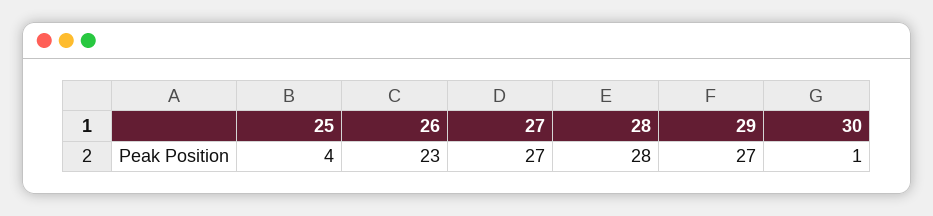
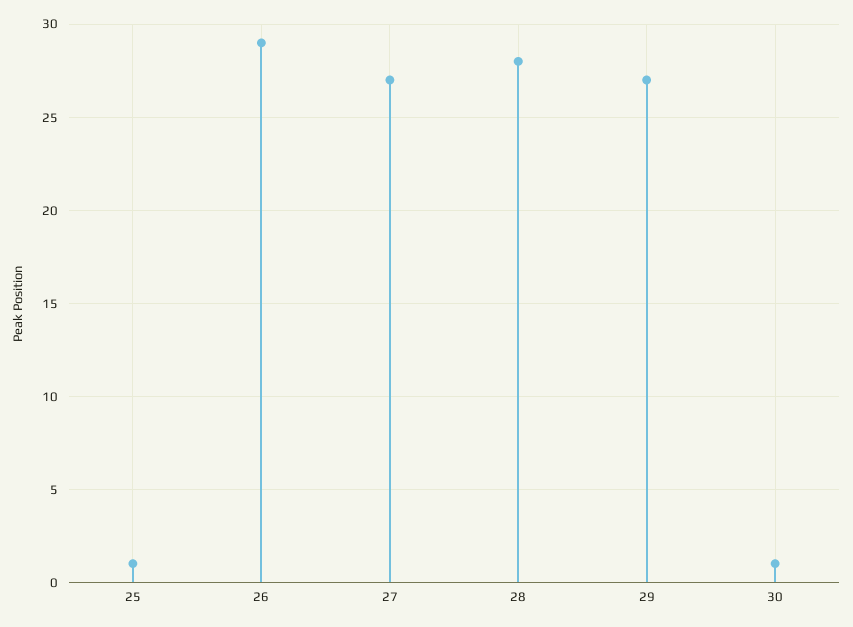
  {
-   "25": 4,
+   "25": 1,
-   "26": 23,
+   "26": 29,
    "27": 27,
    "28": 28,
    "29": 27,
    "30": 1
  }

